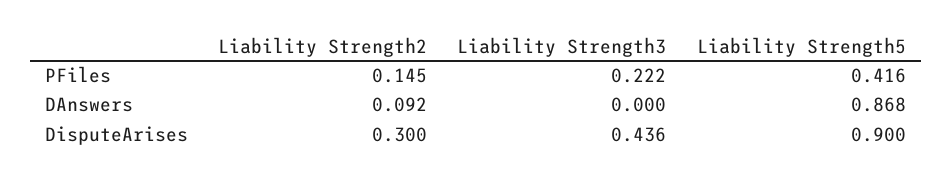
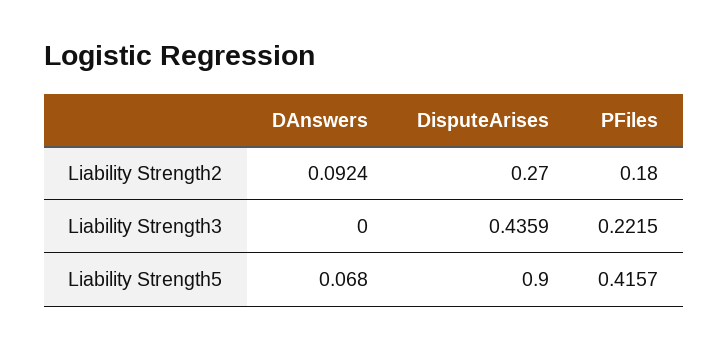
  {
    "Liability Strength2": {
-     "PFiles": 0.145,
+     "PFiles": 0.18,
      "DAnswers": 0.0924,
-     "DisputeArises": 0.3
+     "DisputeArises": 0.27
    },
    "Liability Strength3": {
      "PFiles": 0.2215,
      "DAnswers": 0,
      "DisputeArises": 0.4359
    },
    "Liability Strength5": {
      "PFiles": 0.4157,
-     "DAnswers": 0.868,
+     "DAnswers": 0.068,
      "DisputeArises": 0.9
    }
  }

